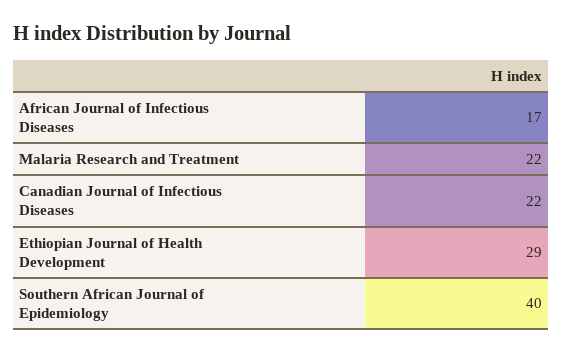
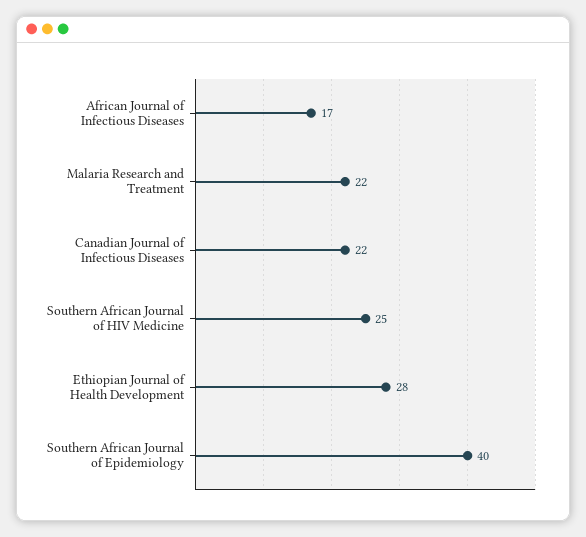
  {
    "African Journal of Infectious Diseases": 17,
    "Malaria Research and Treatment": 22,
    "Canadian Journal of Infectious Diseases": 22,
-   "Ethiopian Journal of Health Development": 29,
+   "Ethiopian Journal of Health Development": 28,
-   "Southern African Journal of Epidemiology": 40
+   "Southern African Journal of Epidemiology": 40,
+   "Southern African Journal of HIV Medicine": 25
  }

